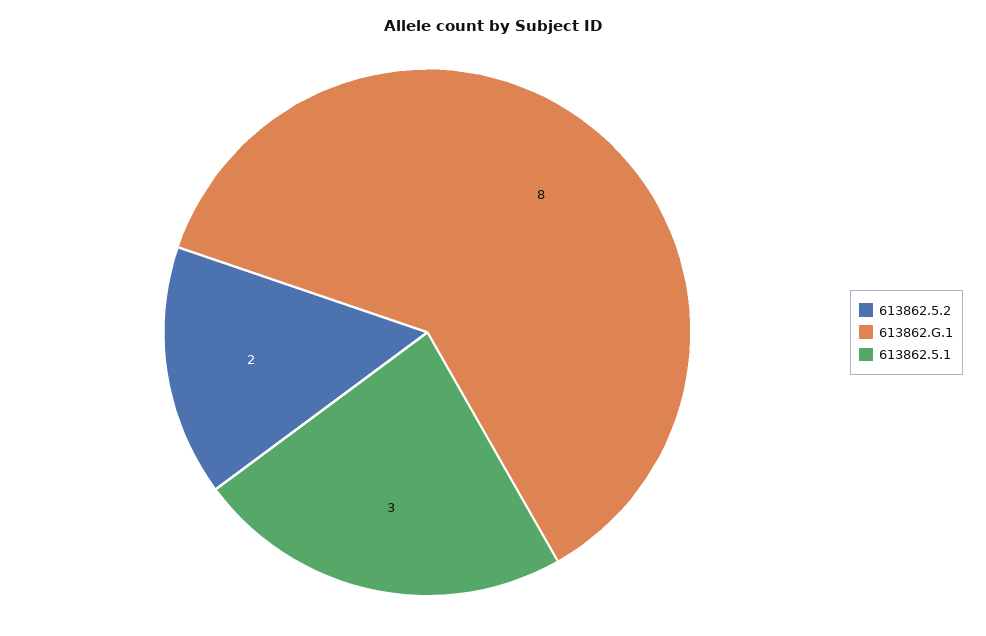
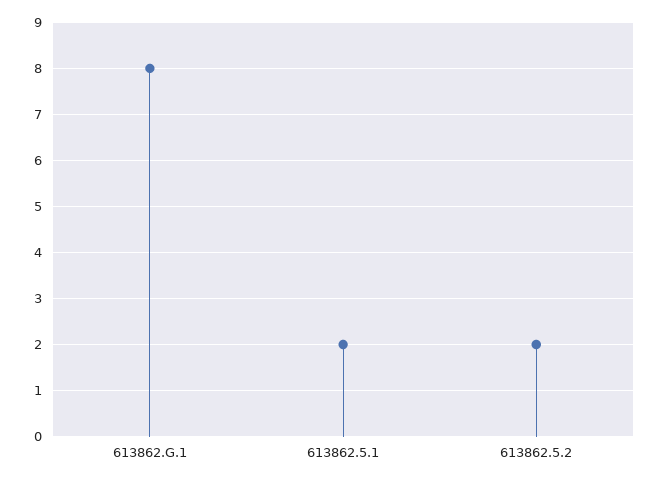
  {
    "613862.5.2": 2,
    "613862.G.1": 8,
-   "613862.5.1": 3
+   "613862.5.1": 2
  }

